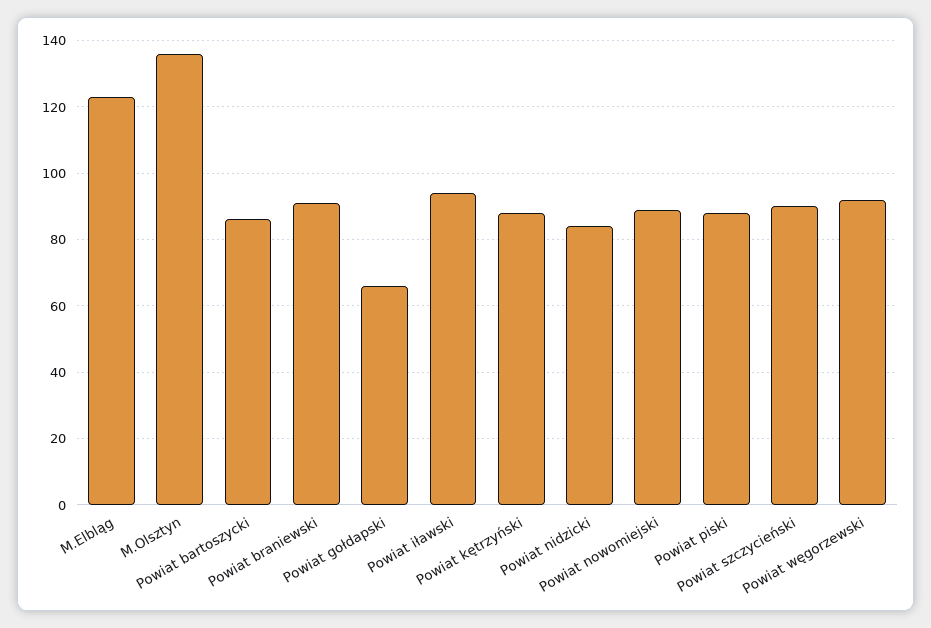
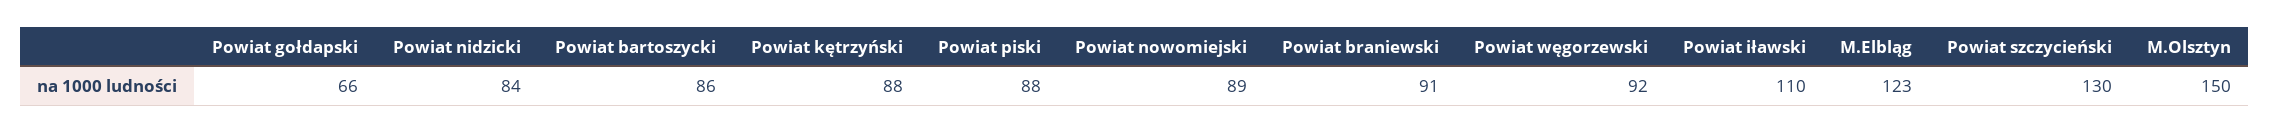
  {
    "M.Elbląg": 123,
-   "M.Olsztyn": 135,
+   "M.Olsztyn": 150,
    "Powiat bartoszycki": 86,
    "Powiat braniewski": 91,
    "Powiat gołdapski": 66,
-   "Powiat iławski": 95,
+   "Powiat iławski": 110,
    "Powiat kętrzyński": 88,
    "Powiat nidzicki": 84,
    "Powiat nowomiejski": 89,
    "Powiat piski": 88,
-   "Powiat szczycieński": 90,
+   "Powiat szczycieński": 130,
    "Powiat węgorzewski": 92
  }

